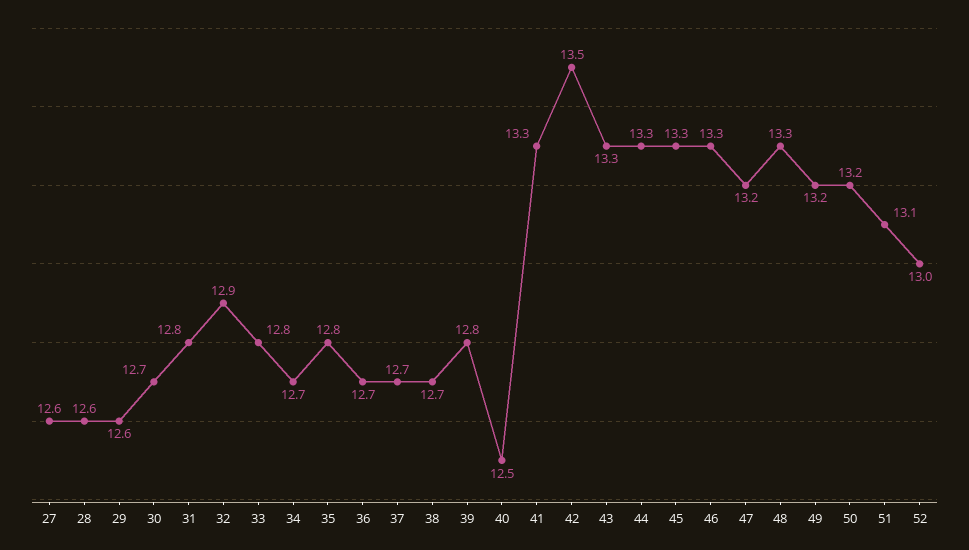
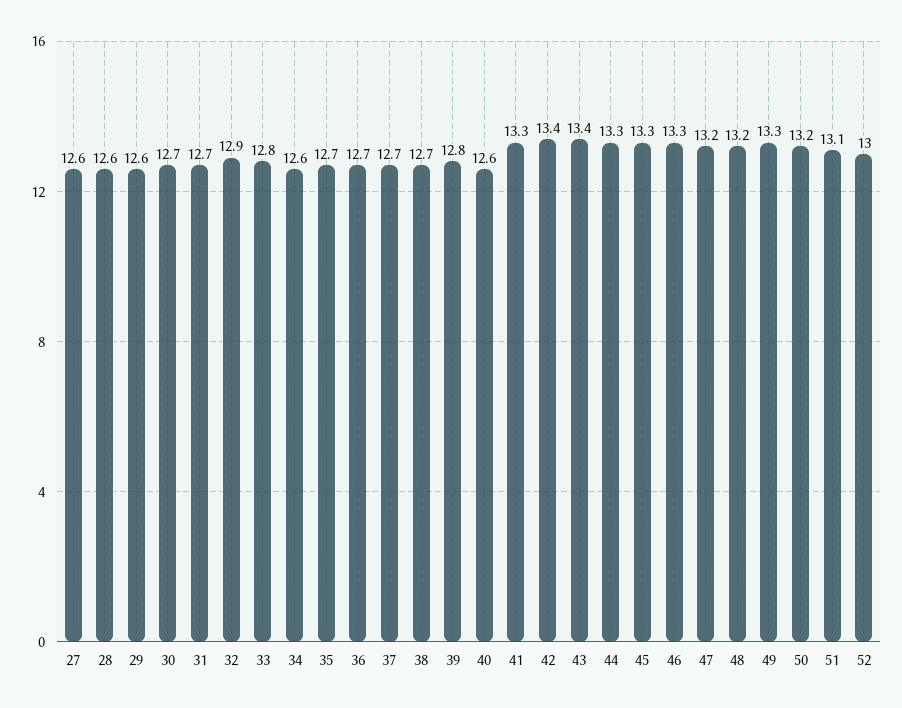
  {
    "27": 12.6,
    "28": 12.6,
    "29": 12.6,
    "30": 12.7,
-   "31": 12.8,
+   "31": 12.7,
    "32": 12.9,
    "33": 12.8,
-   "34": 12.7,
+   "34": 12.6,
-   "35": 12.8,
+   "35": 12.7,
    "36": 12.7,
    "37": 12.7,
    "38": 12.7,
    "39": 12.8,
-   "40": 12.5,
+   "40": 12.6,
    "41": 13.3,
-   "42": 13.5,
+   "42": 13.4,
-   "43": 13.3,
+   "43": 13.4,
    "44": 13.3,
    "45": 13.3,
    "46": 13.3,
    "47": 13.2,
-   "48": 13.3,
+   "48": 13.2,
-   "49": 13.2,
+   "49": 13.3,
    "50": 13.2,
    "51": 13.1,
    "52": 13
  }

